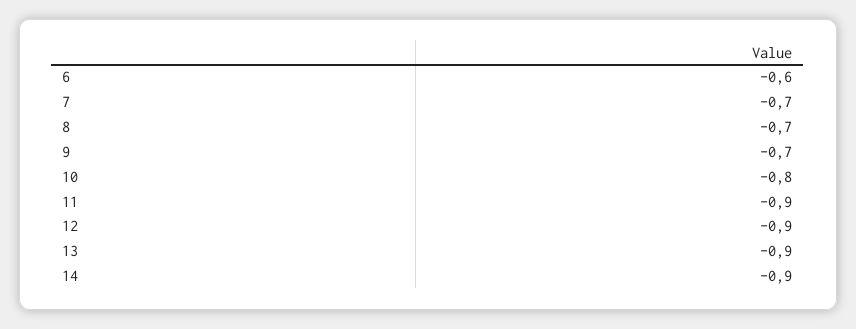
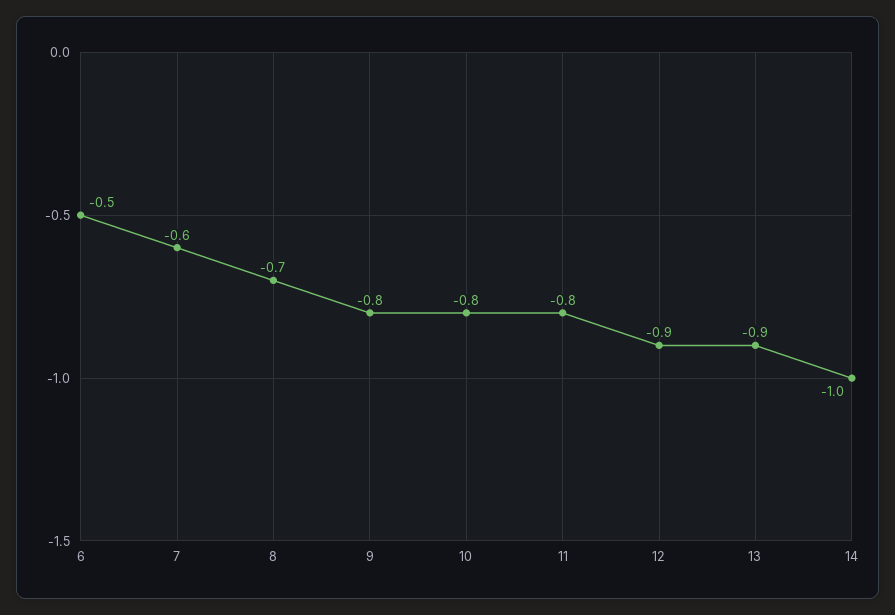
  {
-   "6": -0.6,
+   "6": -0.5,
-   "7": -0.7,
+   "7": -0.6,
    "8": -0.7,
-   "9": -0.7,
+   "9": -0.8,
    "10": -0.8,
-   "11": -0.9,
+   "11": -0.8,
    "12": -0.9,
    "13": -0.9,
-   "14": -0.9
+   "14": -1
  }

